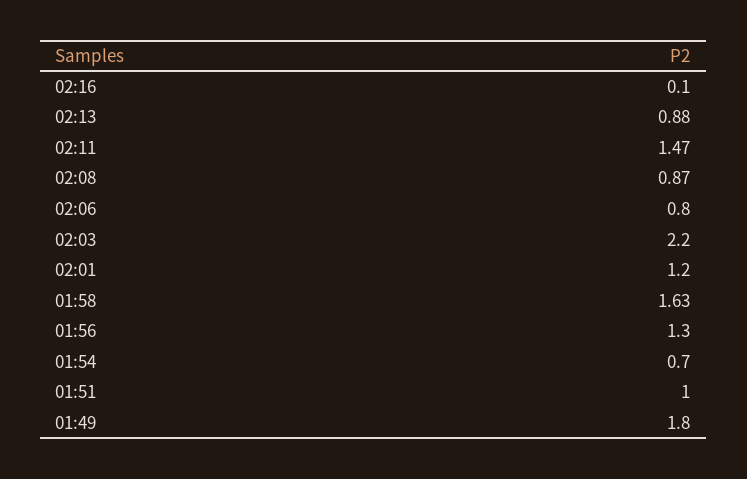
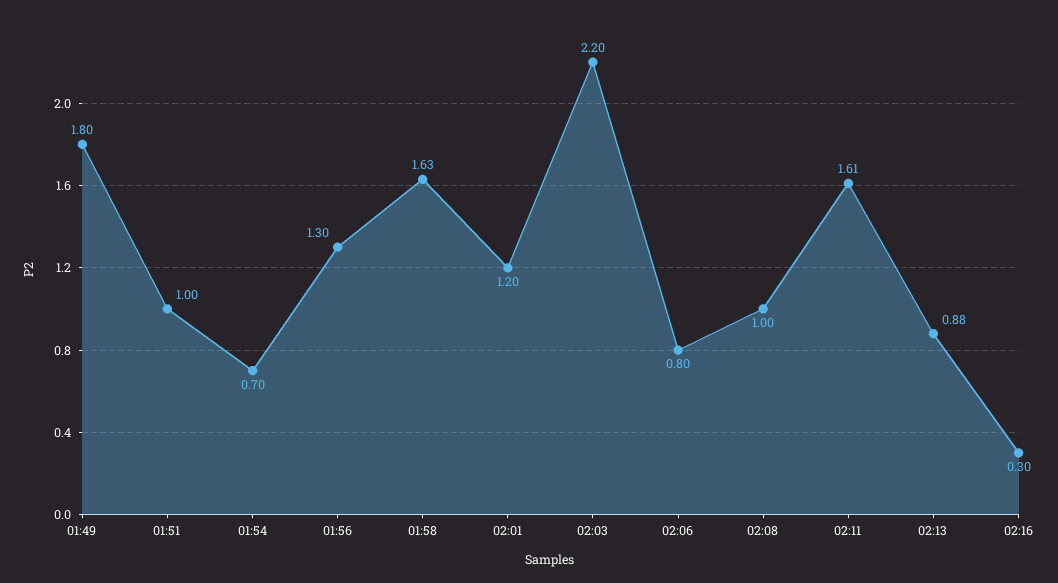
  {
-   "02:16": 0.1,
+   "02:16": 0.3,
    "02:13": 0.88,
-   "02:11": 1.47,
+   "02:11": 1.61,
-   "02:08": 0.87,
+   "02:08": 1,
    "02:06": 0.8,
    "02:03": 2.2,
    "02:01": 1.2,
    "01:58": 1.63,
    "01:56": 1.3,
    "01:54": 0.7,
    "01:51": 1,
    "01:49": 1.8
  }

